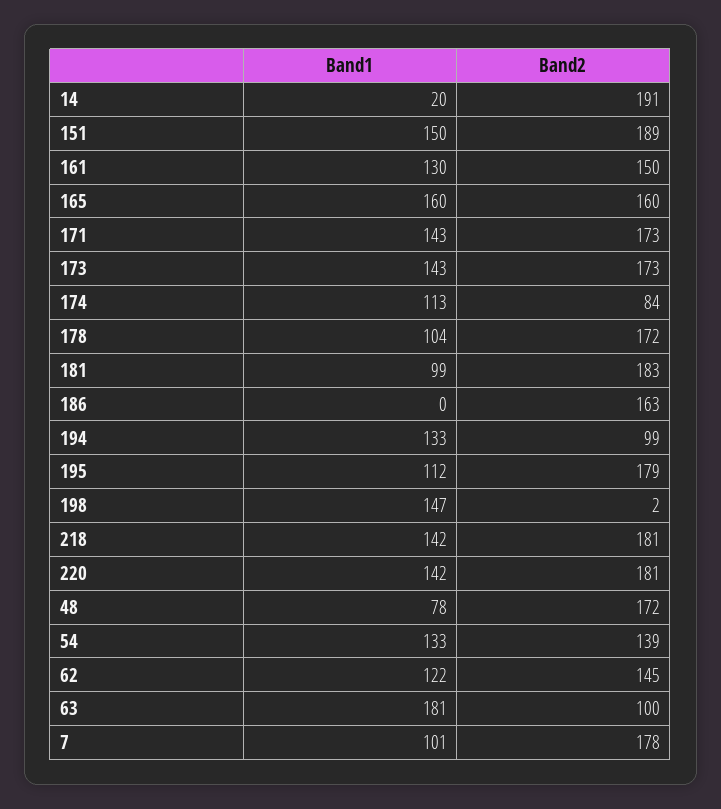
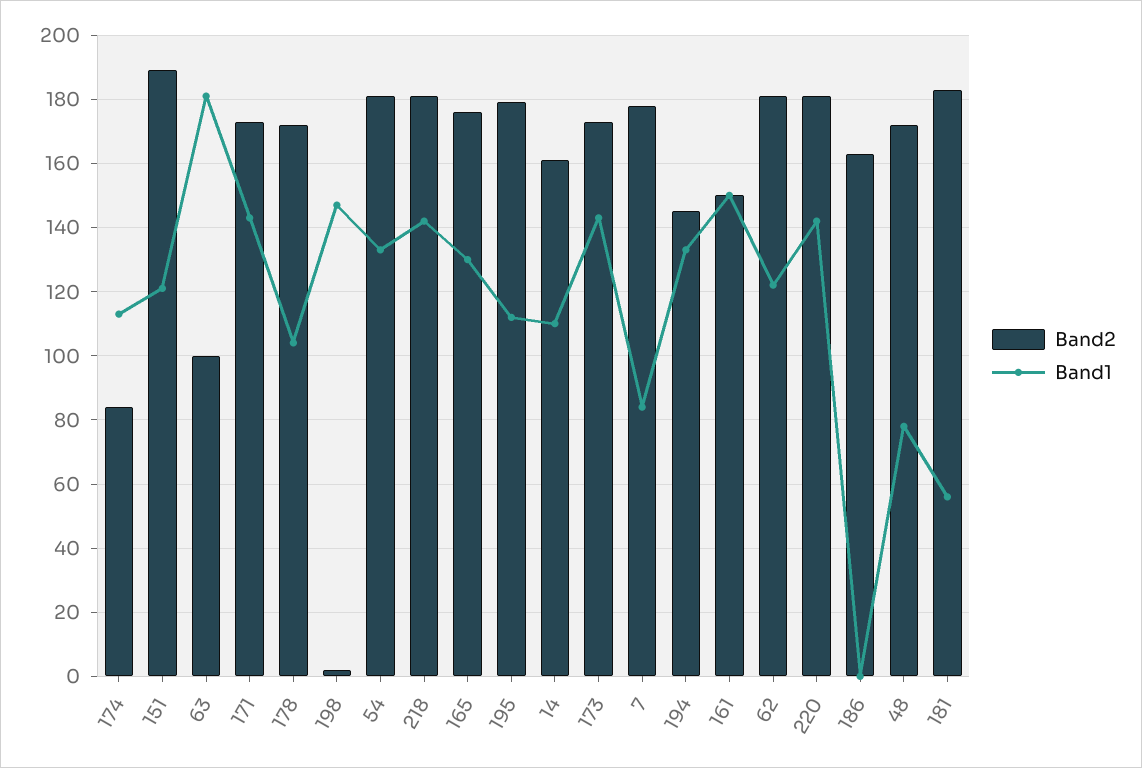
  {
    "Band1": {
-     "14": 20,
+     "14": 110,
-     "151": 150,
+     "151": 120,
-     "161": 130,
+     "161": 150,
-     "165": 160,
+     "165": 130,
      "171": 143,
      "173": 143,
      "174": 113,
      "178": 104,
-     "181": 99,
+     "181": 55,
      "186": 0,
      "194": 133,
      "195": 112,
      "198": 147,
      "218": 142,
      "220": 142,
      "48": 78,
      "54": 133,
      "62": 122,
      "63": 181,
-     "7": 101
+     "7": 85
    },
    "Band2": {
-     "14": 191,
+     "14": 160,
      "151": 189,
      "161": 150,
-     "165": 160,
+     "165": 175,
      "171": 173,
      "173": 173,
      "174": 84,
      "178": 172,
      "181": 183,
      "186": 163,
-     "194": 99,
+     "194": 145,
      "195": 179,
      "198": 2,
      "218": 181,
      "220": 181,
      "48": 172,
-     "54": 139,
+     "54": 180,
-     "62": 145,
+     "62": 180,
      "63": 100,
      "7": 178
    }
  }

